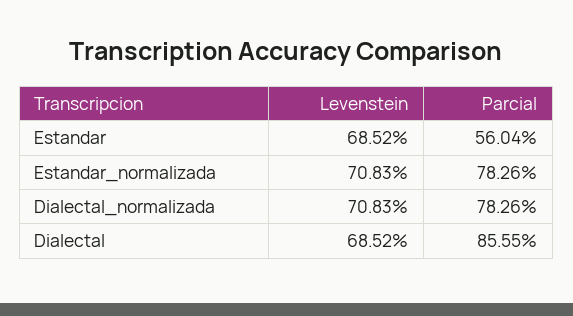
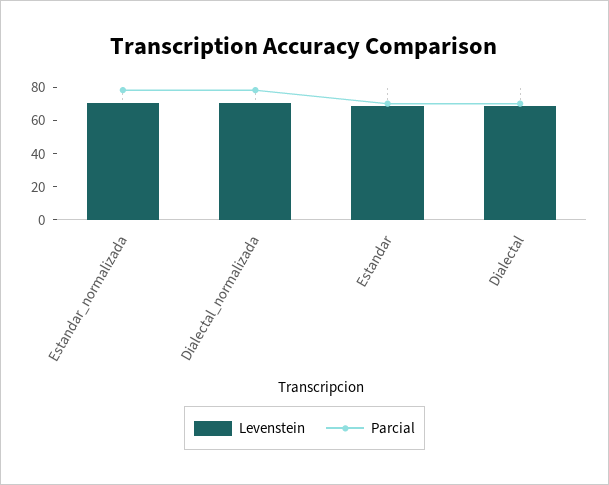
  {
    "Levenstein": {
      "Estandar": 68.52,
      "Estandar_normalizada": 70.83,
      "Dialectal_normalizada": 70.83,
      "Dialectal": 68.52
    },
    "Parcial": {
-     "Estandar": 56.04,
+     "Estandar": 70,
      "Estandar_normalizada": 78.26,
      "Dialectal_normalizada": 78.26,
-     "Dialectal": 85.55
+     "Dialectal": 70
    }
  }

